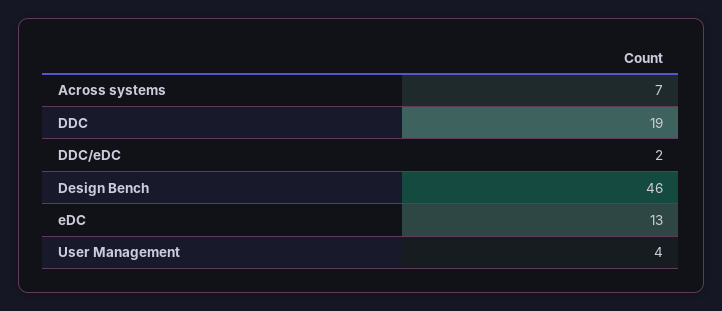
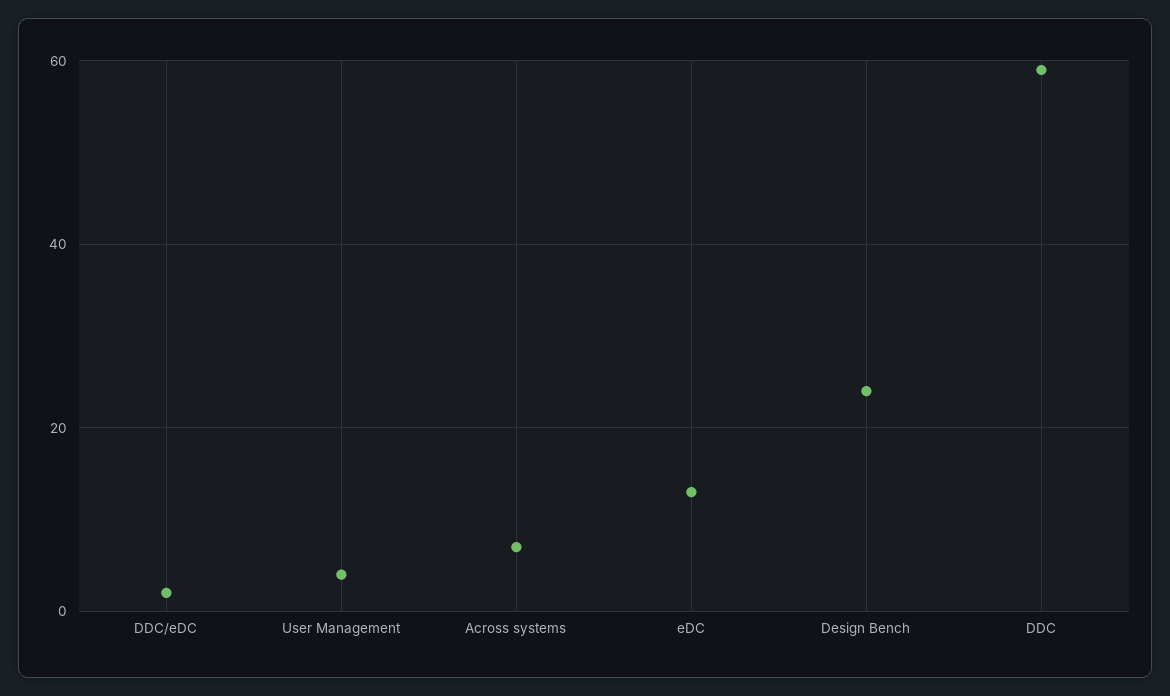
  {
    "Across systems": 7,
-   "DDC": 19,
+   "DDC": 60,
    "DDC/eDC": 2,
-   "Design Bench": 46,
+   "Design Bench": 25,
    "eDC": 13,
    "User Management": 4
  }

